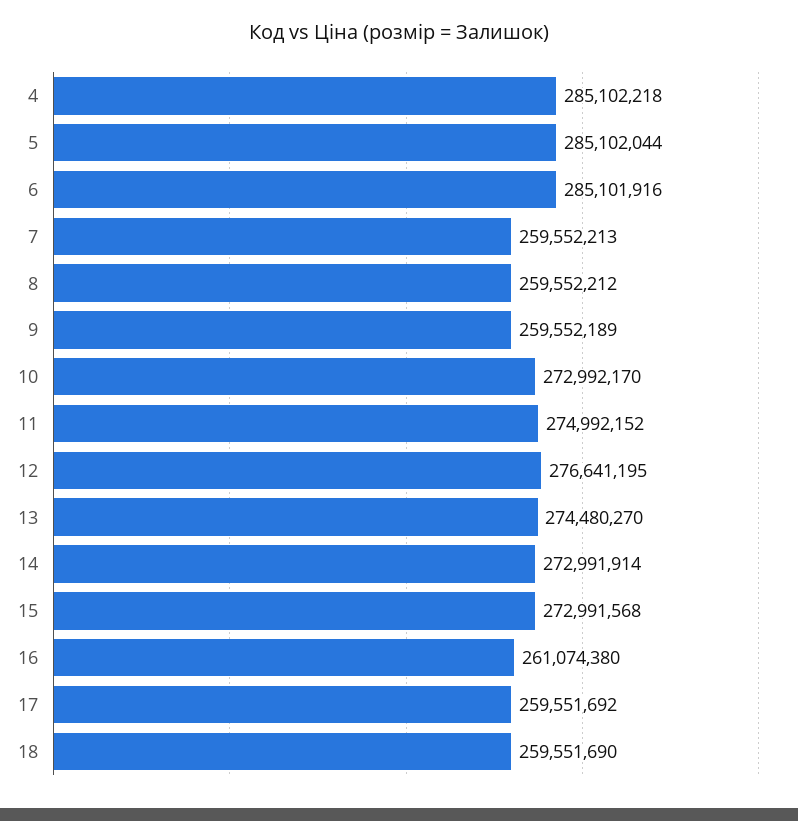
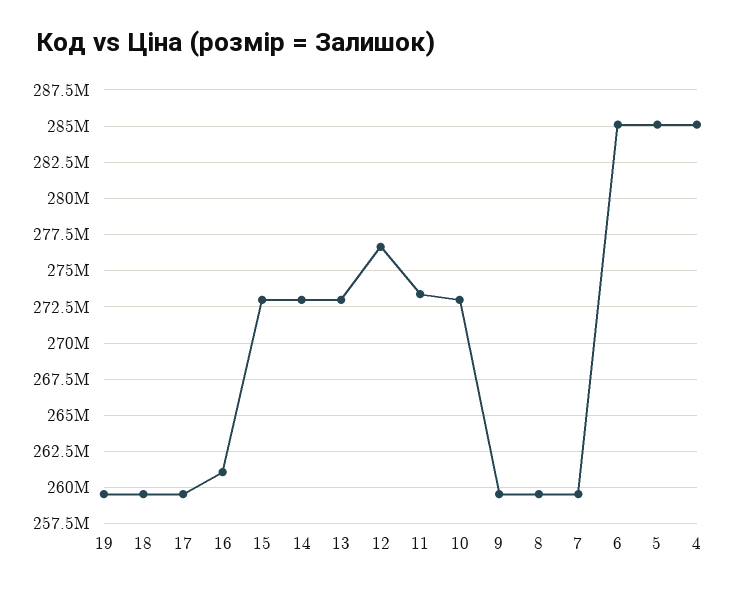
  {
    "4": 285102218,
    "5": 285102044,
    "6": 285101916,
    "7": 259552213,
    "8": 259552212,
    "9": 259552189,
    "10": 272992170,
-   "11": 274992152,
+   "11": 273500000,
    "12": 276641195,
-   "13": 274480270,
+   "13": 273000000,
    "14": 272991914,
    "15": 272991568,
    "16": 261074380,
    "17": 259551692,
-   "18": 259551690
+   "18": 259551690,
+   "19": 259500000
  }

